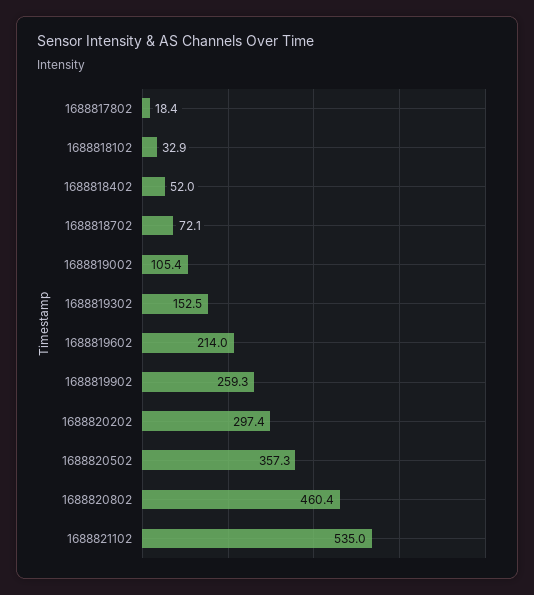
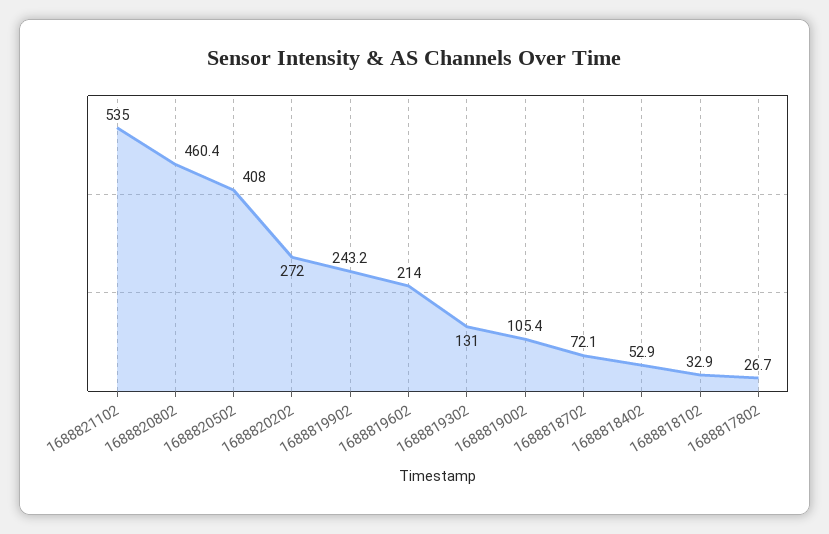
  {
-   "1688817802": 18.4,
+   "1688817802": 26.7,
    "1688818102": 32.9,
-   "1688818402": 52,
+   "1688818402": 52.9,
    "1688818702": 72.1,
    "1688819002": 105.4,
-   "1688819302": 152.5,
+   "1688819302": 131,
    "1688819602": 214,
-   "1688819902": 259.3,
+   "1688819902": 243.2,
-   "1688820202": 297.4,
+   "1688820202": 272,
-   "1688820502": 357.3,
+   "1688820502": 408,
    "1688820802": 460.4,
    "1688821102": 535
  }

